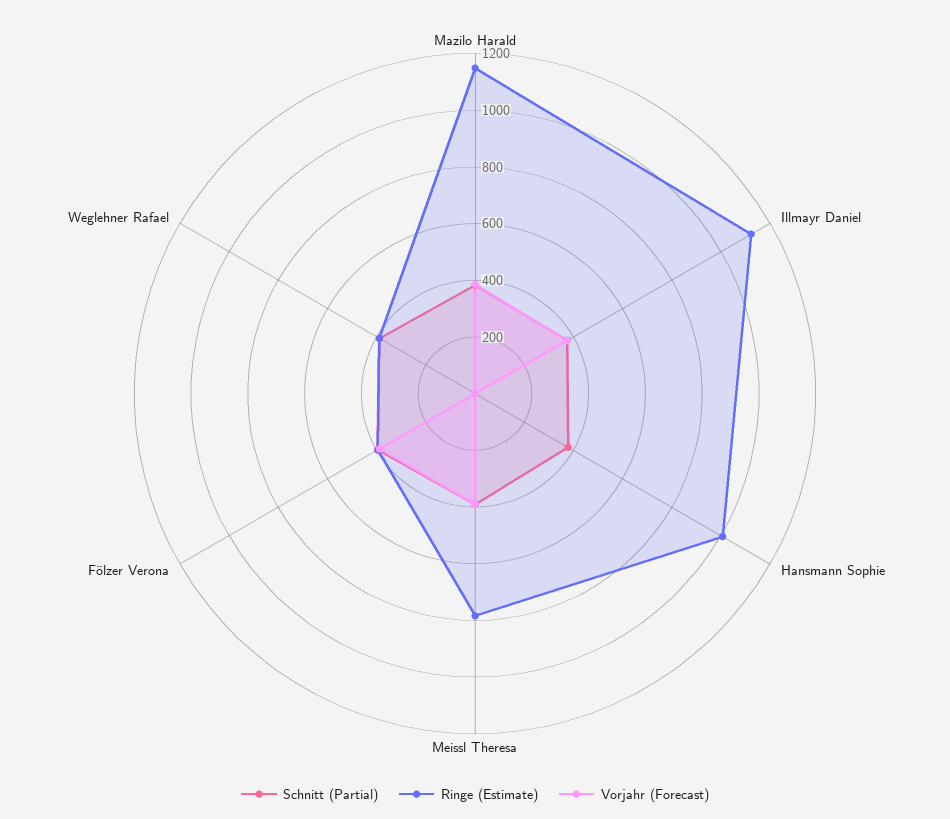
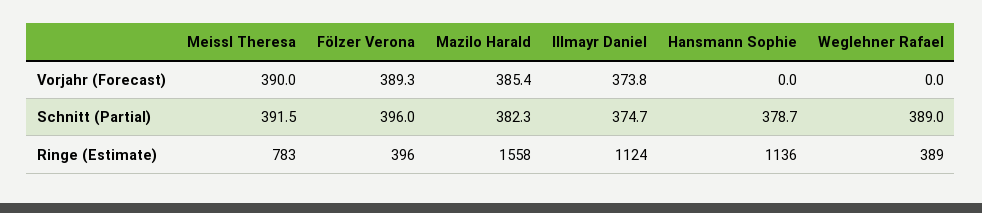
  {
    "Schnitt (Partial)": {
      "Mazilo Harald": 382.3,
      "Illmayr Daniel": 374.7,
      "Hansmann Sophie": 378.7,
      "Meissl Theresa": 391.5,
      "Fölzer Verona": 396,
      "Weglehner Rafael": 389
    },
    "Ringe (Estimate)": {
-     "Mazilo Harald": 1150,
+     "Mazilo Harald": 1558,
      "Illmayr Daniel": 1124,
-     "Hansmann Sophie": 1000,
+     "Hansmann Sophie": 1136,
      "Meissl Theresa": 783,
      "Fölzer Verona": 396,
      "Weglehner Rafael": 389
    },
    "Vorjahr (Forecast)": {
      "Mazilo Harald": 385.4,
      "Illmayr Daniel": 373.8,
      "Hansmann Sophie": 0,
      "Meissl Theresa": 390,
      "Fölzer Verona": 389.3,
      "Weglehner Rafael": 0
    }
  }

